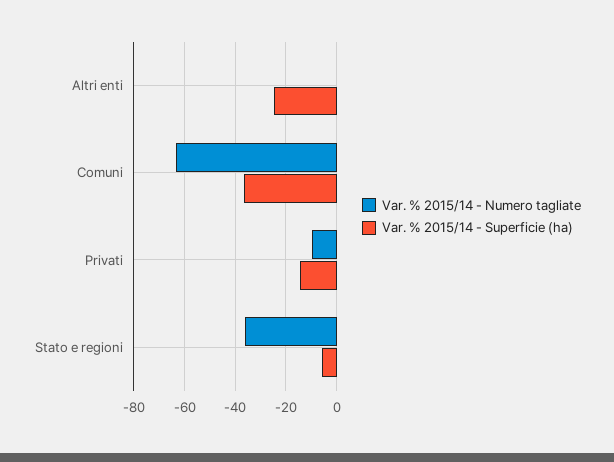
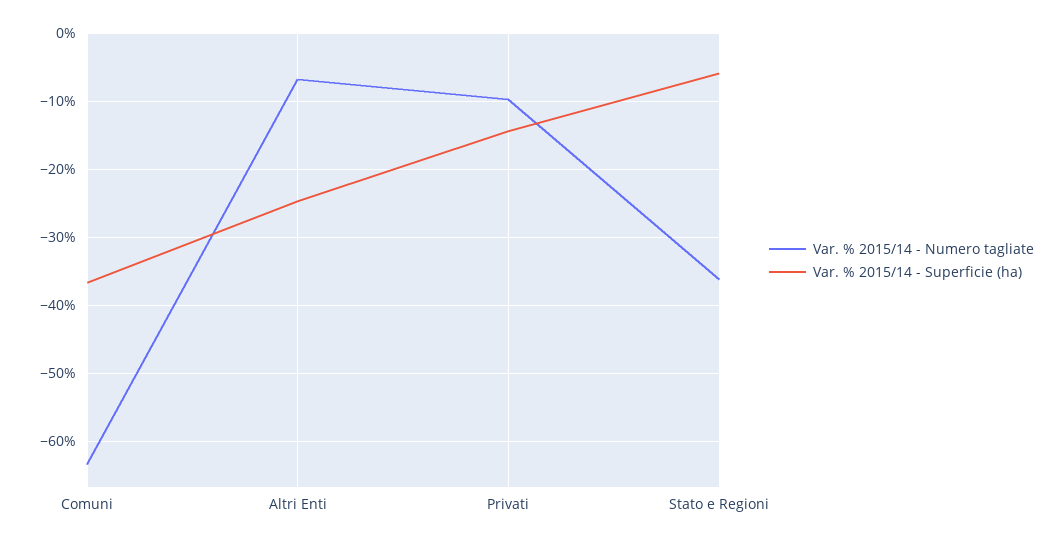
  {
    "Var. % 2015/14 - Numero tagliate": {
-     "Altri enti": 0,
+     "Altri enti": -7,
      "Comuni": -63,
      "Privati": -10,
      "Stato e regioni": -36
    },
    "Var. % 2015/14 - Superficie (ha)": {
      "Altri enti": -25,
      "Comuni": -37,
      "Privati": -14,
      "Stato e regioni": -6
    }
  }

